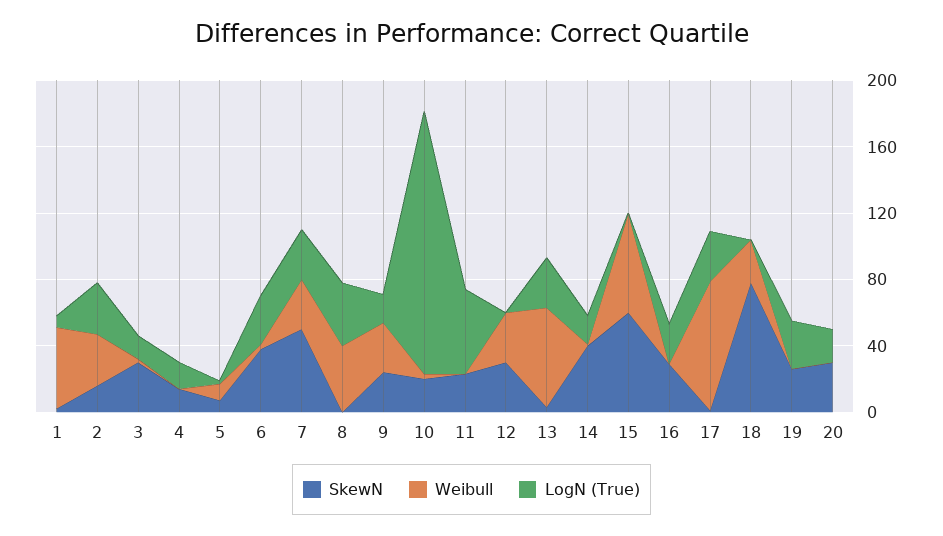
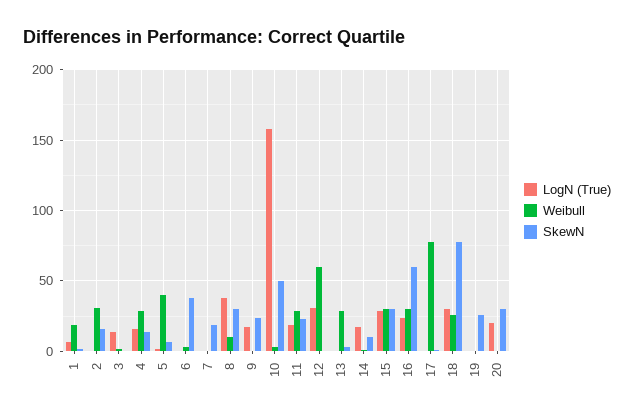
  {
    "SkewN": {
      "1": 0,
      "2": 15,
-     "3": 30,
+     "3": 0,
      "4": 15,
      "5": 5,
      "6": 40,
-     "7": 50,
+     "7": 20,
-     "8": 0,
+     "8": 30,
      "9": 25,
-     "10": 20,
+     "10": 50,
      "11": 25,
-     "12": 30,
+     "12": 0,
      "13": 5,
-     "14": 40,
+     "14": 10,
-     "15": 60,
+     "15": 30,
-     "16": 30,
+     "16": 60,
      "17": 0,
      "18": 80,
      "19": 25,
      "20": 30
    },
    "Weibull": {
-     "1": 50,
+     "1": 20,
      "2": 30,
      "3": 0,
-     "4": 0,
+     "4": 30,
-     "5": 10,
+     "5": 40,
      "6": 5,
-     "7": 30,
+     "7": 0,
-     "8": 40,
+     "8": 10,
-     "9": 30,
+     "9": 0,
      "10": 5,
-     "11": 0,
+     "11": 30,
-     "12": 30,
+     "12": 60,
-     "13": 60,
+     "13": 30,
      "14": 0,
-     "15": 60,
+     "15": 30,
-     "16": 0,
+     "16": 30,
      "17": 80,
      "18": 25,
      "19": 0,
      "20": 0
    },
    "LogN (True)": {
      "1": 5,
-     "2": 30,
+     "2": 0,
      "3": 15,
      "4": 15,
      "5": 0,
-     "6": 30,
+     "6": 0,
-     "7": 30,
+     "7": 0,
      "8": 40,
      "9": 15,
      "10": 160,
-     "11": 50,
+     "11": 20,
-     "12": 0,
+     "12": 30,
-     "13": 30,
+     "13": 0,
      "14": 15,
-     "15": 0,
+     "15": 30,
      "16": 25,
-     "17": 30,
+     "17": 0,
-     "18": 0,
+     "18": 30,
-     "19": 30,
+     "19": 0,
      "20": 20
    }
  }

